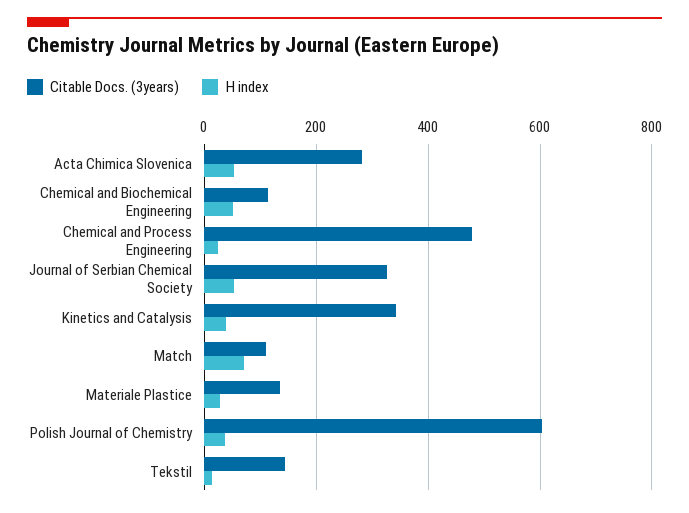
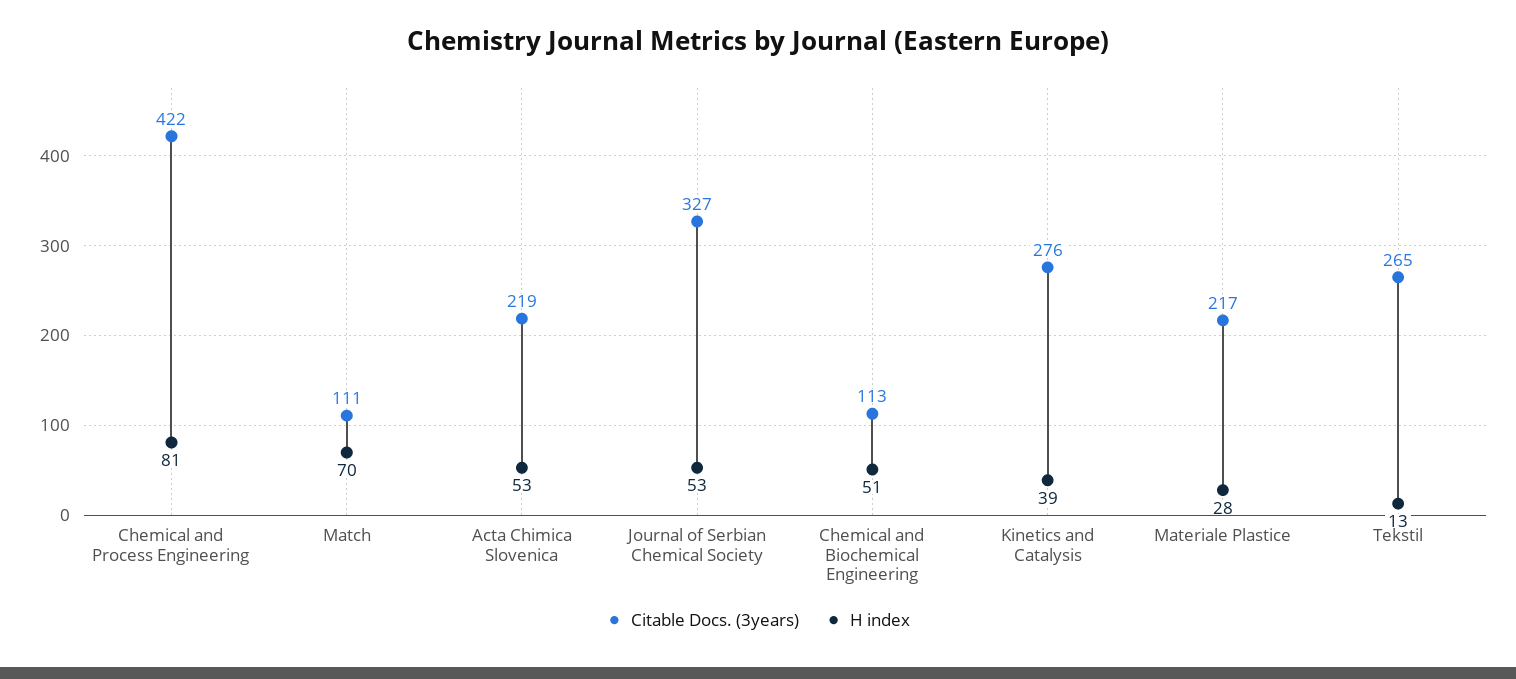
  {
    "Citable Docs. (3years)": {
-     "Acta Chimica Slovenica": 280,
+     "Acta Chimica Slovenica": 219,
      "Chemical and Biochemical Engineering": 113,
-     "Chemical and Process Engineering": 480,
+     "Chemical and Process Engineering": 422,
      "Journal of Serbian Chemical Society": 327,
-     "Kinetics and Catalysis": 340,
+     "Kinetics and Catalysis": 276,
      "Match": 111,
-     "Materiale Plastice": 140,
+     "Materiale Plastice": 217,
-     "Polish Journal of Chemistry": 600,
-     "Tekstil": 140
+     "Tekstil": 265
    },
    "H index": {
      "Acta Chimica Slovenica": 53,
      "Chemical and Biochemical Engineering": 51,
-     "Chemical and Process Engineering": 20,
+     "Chemical and Process Engineering": 81,
      "Journal of Serbian Chemical Society": 53,
      "Kinetics and Catalysis": 39,
      "Match": 70,
      "Materiale Plastice": 28,
-     "Polish Journal of Chemistry": 40,
      "Tekstil": 13
    }
  }

